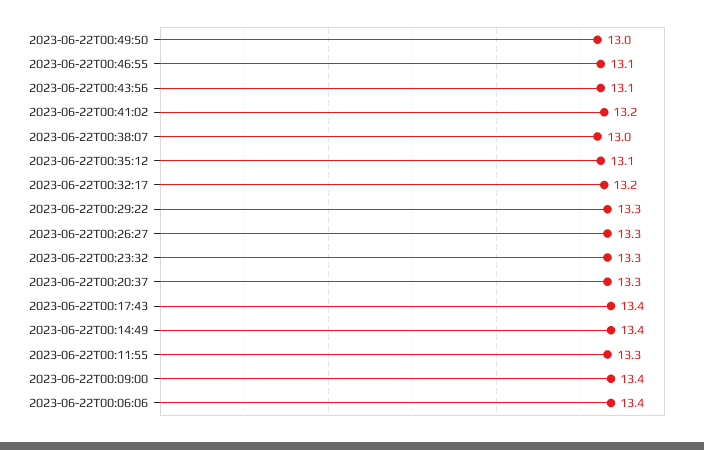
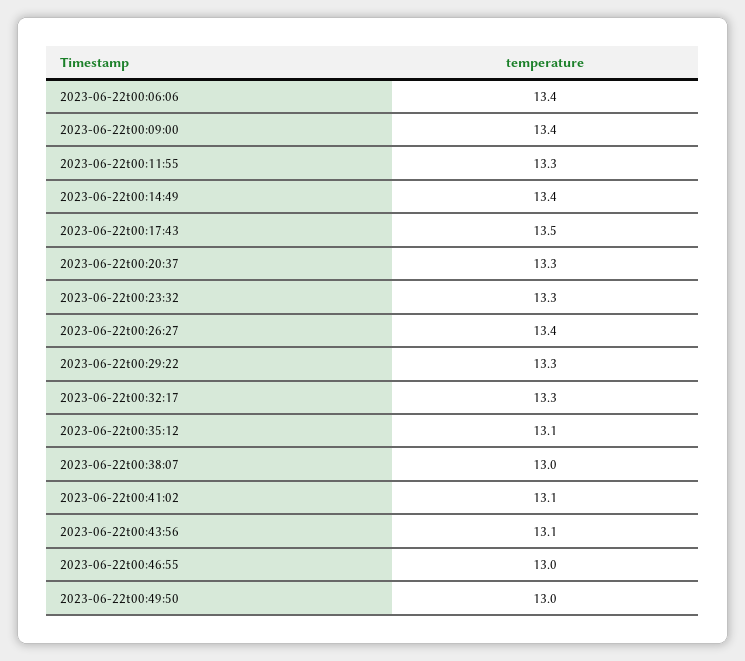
  {
    "2023-06-22T00:49:50": 13,
-   "2023-06-22T00:46:55": 13.1,
+   "2023-06-22T00:46:55": 13,
    "2023-06-22T00:43:56": 13.1,
-   "2023-06-22T00:41:02": 13.2,
+   "2023-06-22T00:41:02": 13.1,
    "2023-06-22T00:38:07": 13,
    "2023-06-22T00:35:12": 13.1,
-   "2023-06-22T00:32:17": 13.2,
+   "2023-06-22T00:32:17": 13.3,
    "2023-06-22T00:29:22": 13.3,
-   "2023-06-22T00:26:27": 13.3,
+   "2023-06-22T00:26:27": 13.4,
    "2023-06-22T00:23:32": 13.3,
    "2023-06-22T00:20:37": 13.3,
-   "2023-06-22T00:17:43": 13.4,
+   "2023-06-22T00:17:43": 13.5,
    "2023-06-22T00:14:49": 13.4,
    "2023-06-22T00:11:55": 13.3,
    "2023-06-22T00:09:00": 13.4,
    "2023-06-22T00:06:06": 13.4
  }

